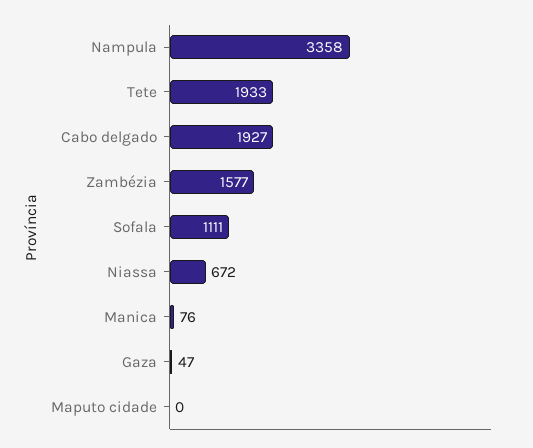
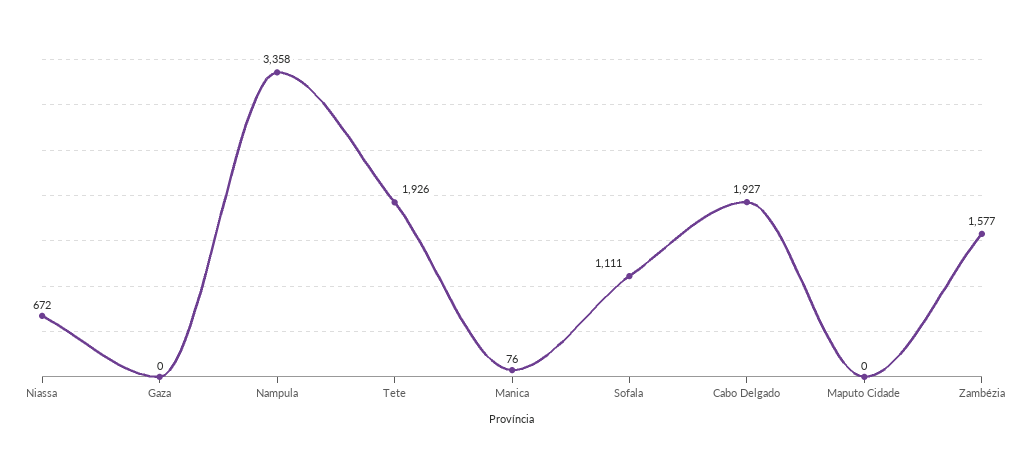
  {
    "Nampula": 3358,
-   "Tete": 1933,
+   "Tete": 1926,
    "Cabo delgado": 1927,
    "Zambézia": 1577,
    "Sofala": 1111,
    "Niassa": 672,
    "Manica": 76,
-   "Gaza": 47,
+   "Gaza": 0,
    "Maputo cidade": 0
  }

